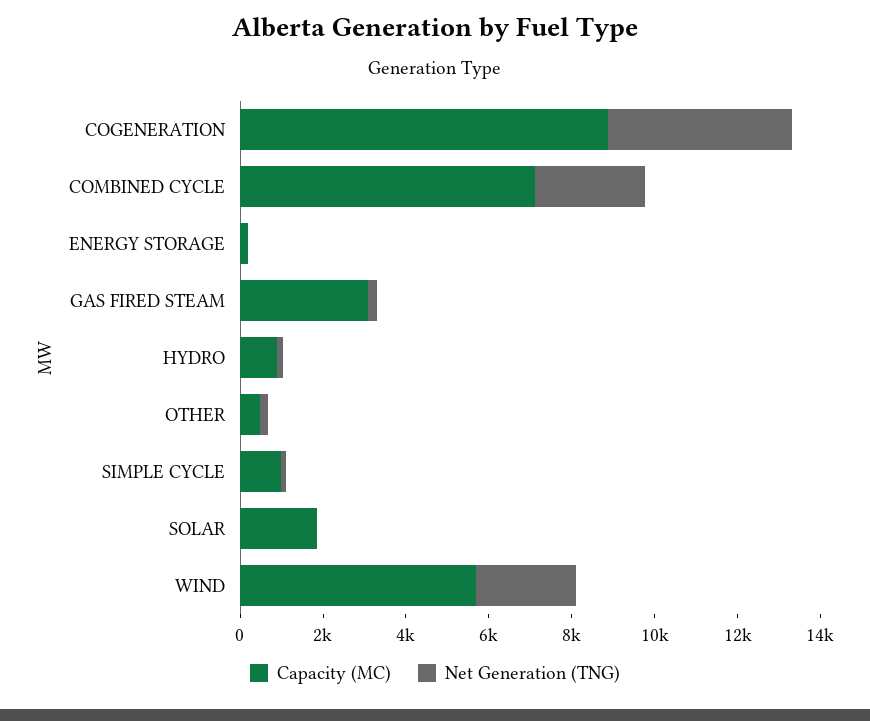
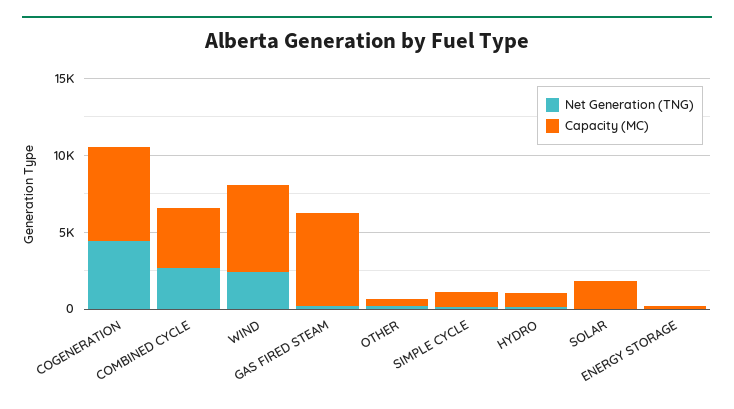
  {
    "Capacity (MC)": {
-     "COGENERATION": 9000,
+     "COGENERATION": 6000,
-     "COMBINED CYCLE": 7000,
+     "COMBINED CYCLE": 4000,
      "ENERGY STORAGE": 0,
-     "GAS FIRED STEAM": 3000,
+     "GAS FIRED STEAM": 6000,
      "HYDRO": 1000,
      "OTHER": 500,
      "SIMPLE CYCLE": 1000,
      "SOLAR": 2000,
      "WIND": 5500
    },
    "Net Generation (TNG)": {
      "COGENERATION": 4500,
      "COMBINED CYCLE": 2500,
      "ENERGY STORAGE": 0,
      "GAS FIRED STEAM": 0,
      "HYDRO": 0,
      "OTHER": 0,
      "SIMPLE CYCLE": 0,
      "SOLAR": 0,
      "WIND": 2500
    }
  }

